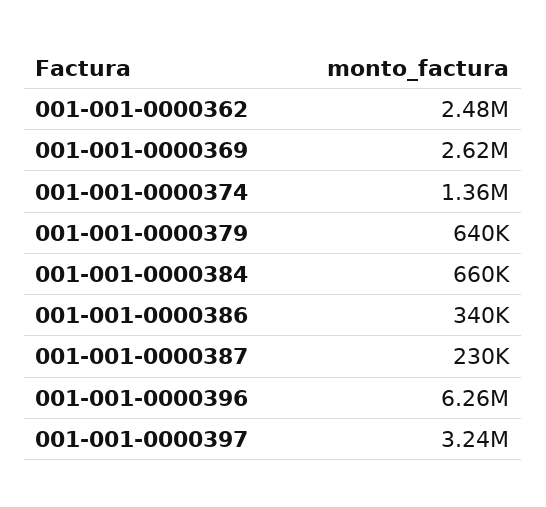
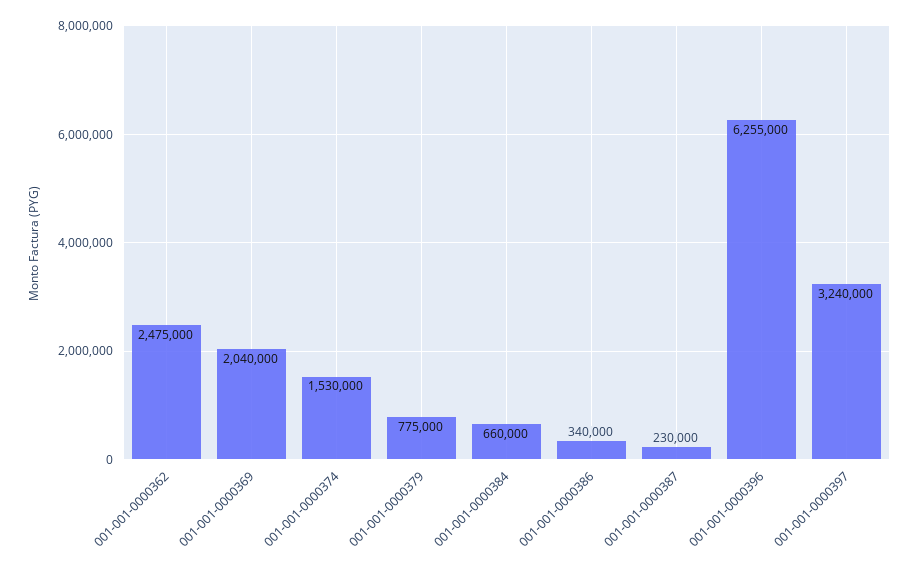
  {
    "001-001-0000362": 2475000,
-   "001-001-0000369": 2620000,
+   "001-001-0000369": 2040000,
-   "001-001-0000374": 1360000,
+   "001-001-0000374": 1530000,
-   "001-001-0000379": 640000,
+   "001-001-0000379": 775000,
    "001-001-0000384": 660000,
    "001-001-0000386": 340000,
    "001-001-0000387": 230000,
    "001-001-0000396": 6255000,
    "001-001-0000397": 3240000
  }

